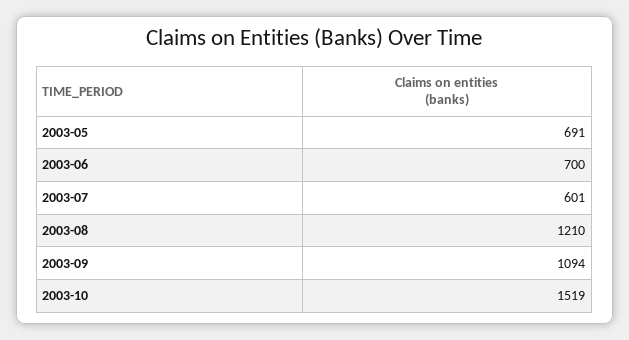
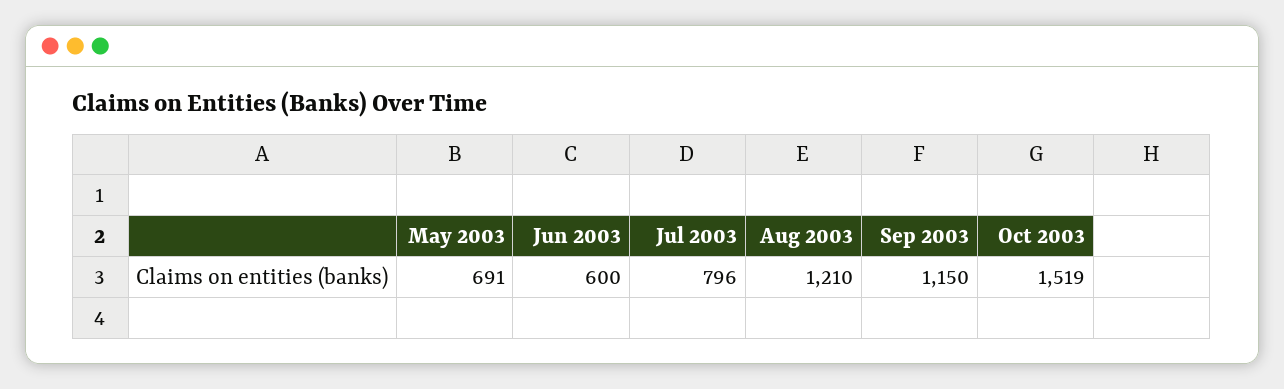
  {
    "2003-05": 691,
-   "2003-06": 700,
+   "2003-06": 600,
-   "2003-07": 601,
+   "2003-07": 796,
    "2003-08": 1210,
-   "2003-09": 1094,
+   "2003-09": 1150,
    "2003-10": 1519
  }

